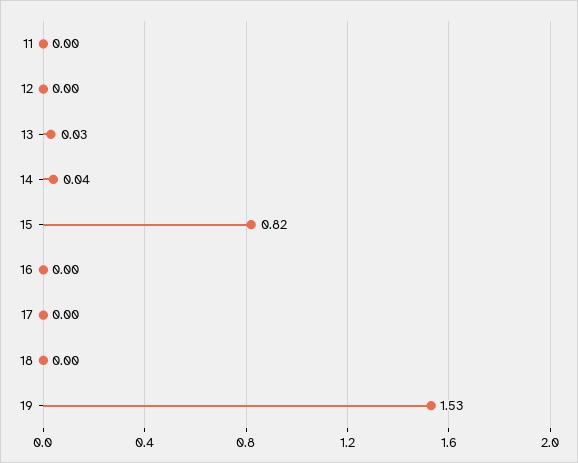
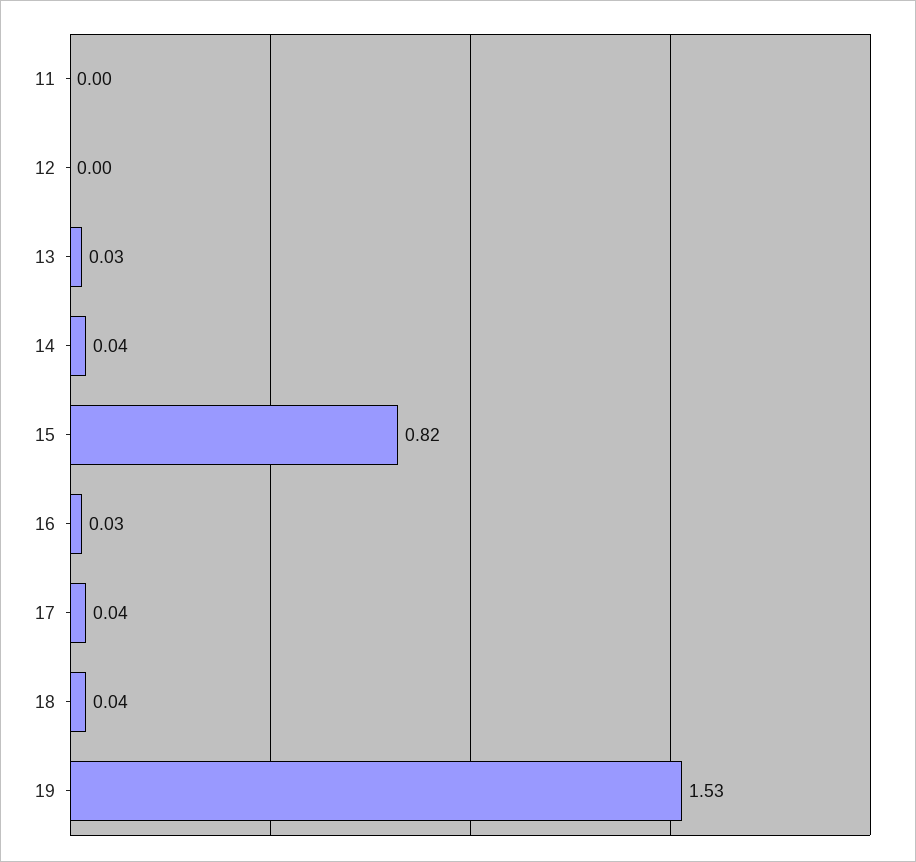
  {
    "11": 0,
    "12": 0,
    "13": 0.03,
    "14": 0.04,
    "15": 0.82,
-   "16": 0,
+   "16": 0.03,
-   "17": 0,
+   "17": 0.04,
-   "18": 0,
+   "18": 0.04,
    "19": 1.53
  }

